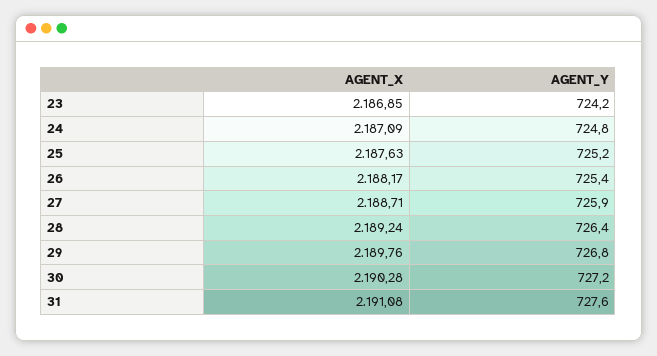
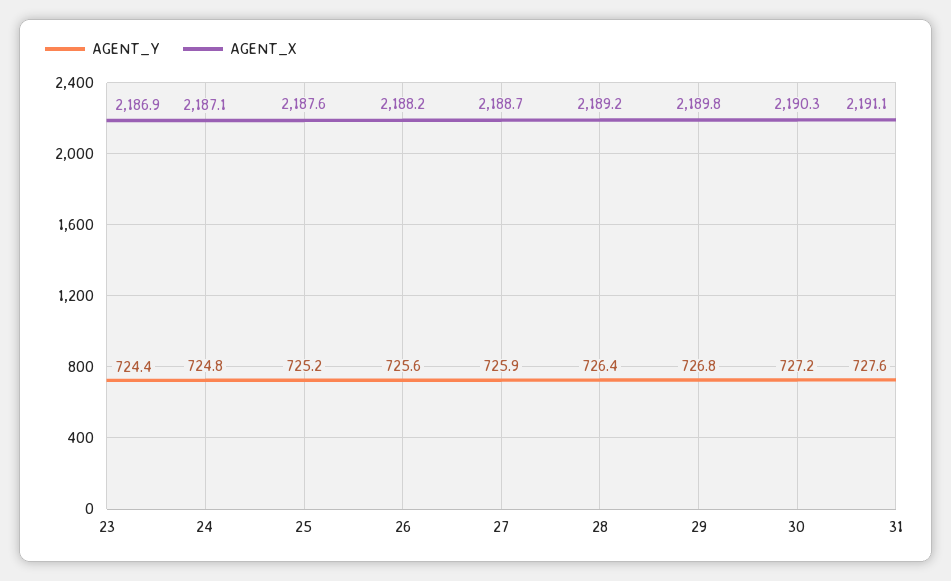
  {
    "AGENT_X": {
      "23": 2186.85,
      "24": 2187.09,
      "25": 2187.63,
      "26": 2188.17,
      "27": 2188.71,
      "28": 2189.24,
      "29": 2189.76,
      "30": 2190.28,
      "31": 2191.08
    },
    "AGENT_Y": {
-     "23": 724.2,
+     "23": 724.4,
      "24": 724.8,
      "25": 725.2,
-     "26": 725.4,
+     "26": 725.6,
      "27": 725.9,
      "28": 726.4,
      "29": 726.8,
      "30": 727.2,
      "31": 727.6
    }
  }

